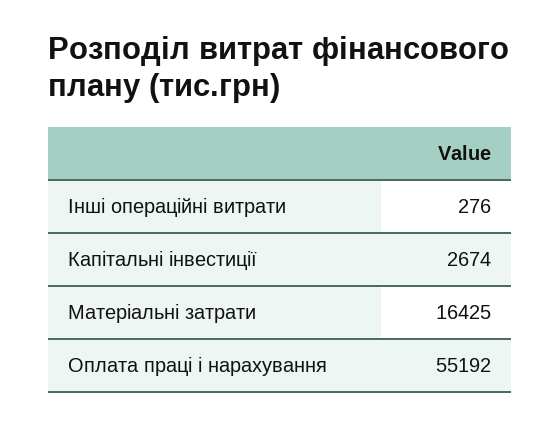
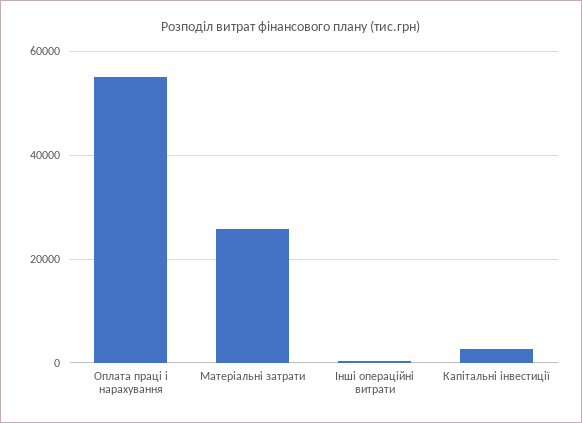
  {
    "Інші операційні витрати": 276,
    "Капітальні інвестиції": 2674,
-   "Матеріальні затрати": 16425,
+   "Матеріальні затрати": 26000,
    "Оплата праці і нарахування": 55192
  }

